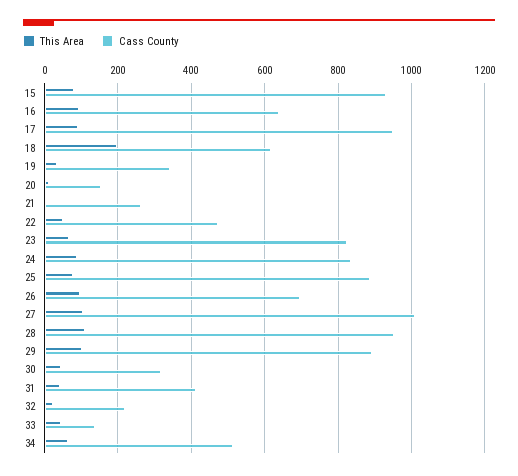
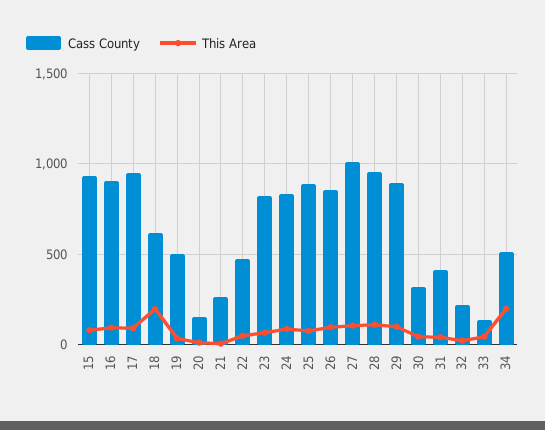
  {
    "This Area": {
      "15": 80,
      "16": 100,
      "17": 100,
      "18": 200,
      "19": 40,
      "20": 20,
      "21": 0,
      "22": 60,
      "23": 60,
      "24": 80,
      "25": 80,
      "26": 100,
      "27": 100,
      "28": 120,
      "29": 100,
      "30": 40,
      "31": 40,
      "32": 20,
      "33": 40,
-     "34": 60
+     "34": 200
    },
    "Cass County": {
      "15": 940,
-     "16": 640,
+     "16": 900,
      "17": 960,
      "18": 620,
-     "19": 340,
+     "19": 500,
      "20": 160,
      "21": 260,
      "22": 480,
      "23": 820,
      "24": 840,
      "25": 880,
-     "26": 700,
+     "26": 850,
      "27": 1020,
      "28": 960,
      "29": 900,
      "30": 320,
      "31": 420,
      "32": 220,
      "33": 140,
      "34": 520
    }
  }

